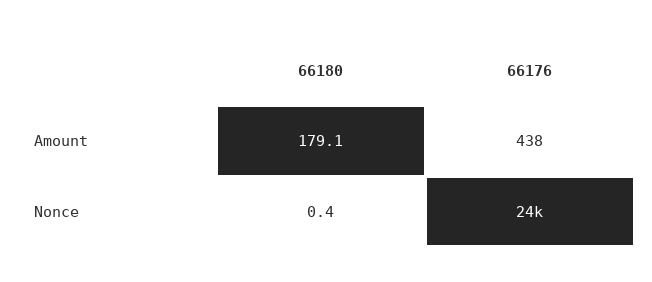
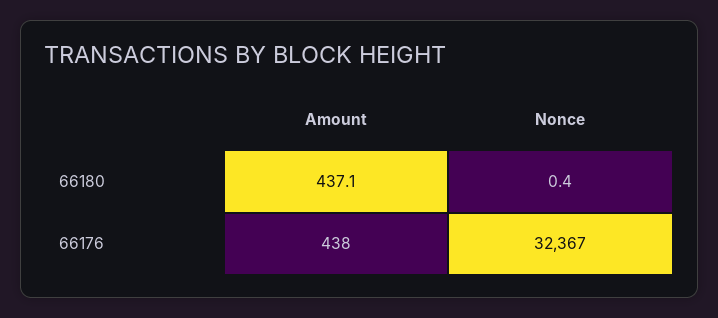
  {
    "66180": {
-     "Amount": 179.1,
+     "Amount": 437.1,
      "Nonce": 0.4
    },
    "66176": {
      "Amount": 438,
-     "Nonce": 24000
+     "Nonce": 32367
    }
  }

